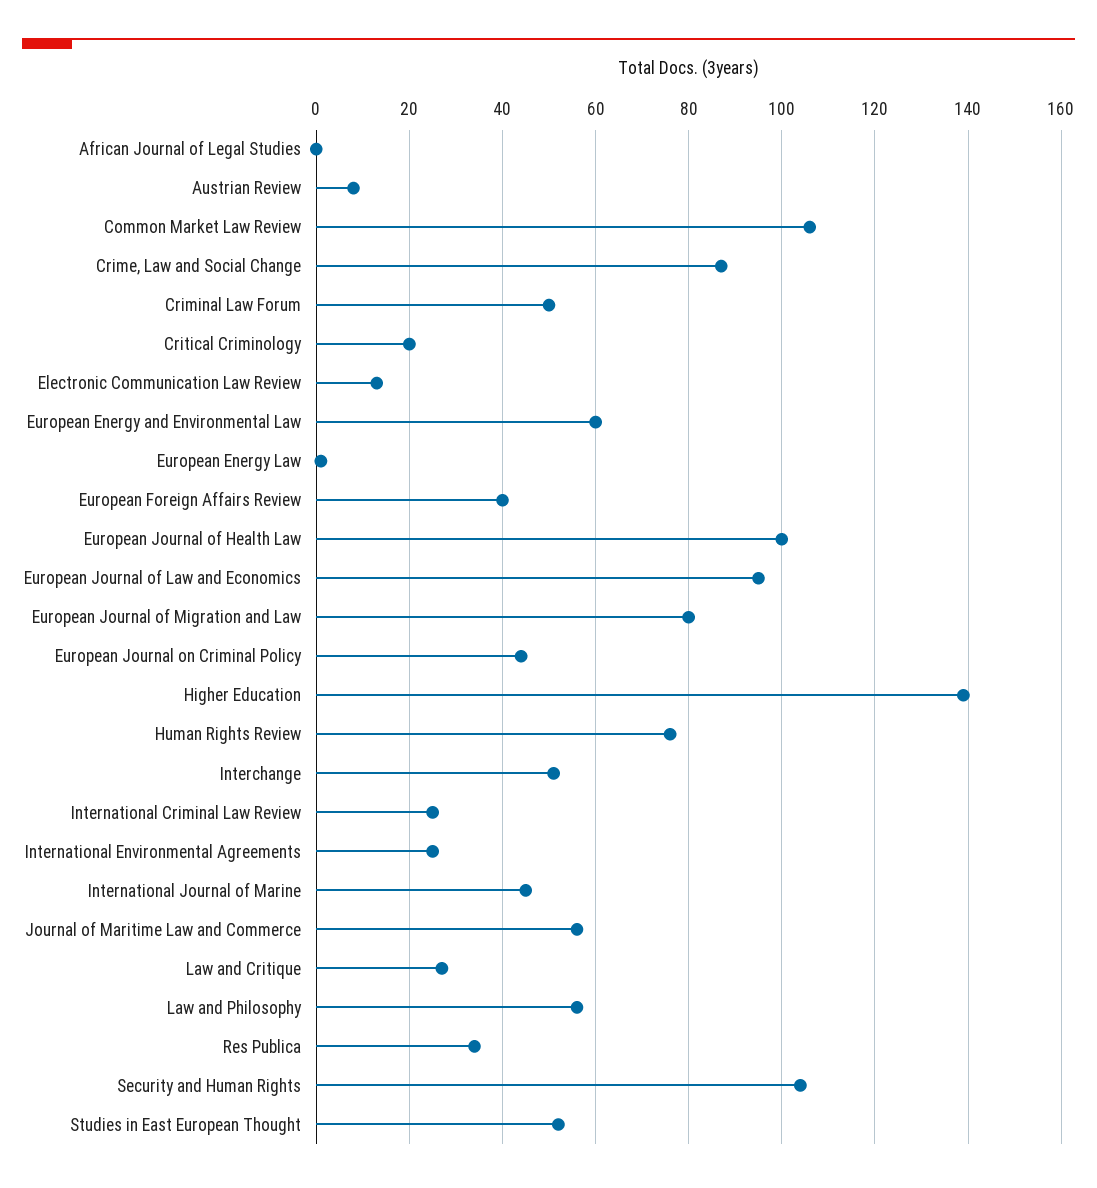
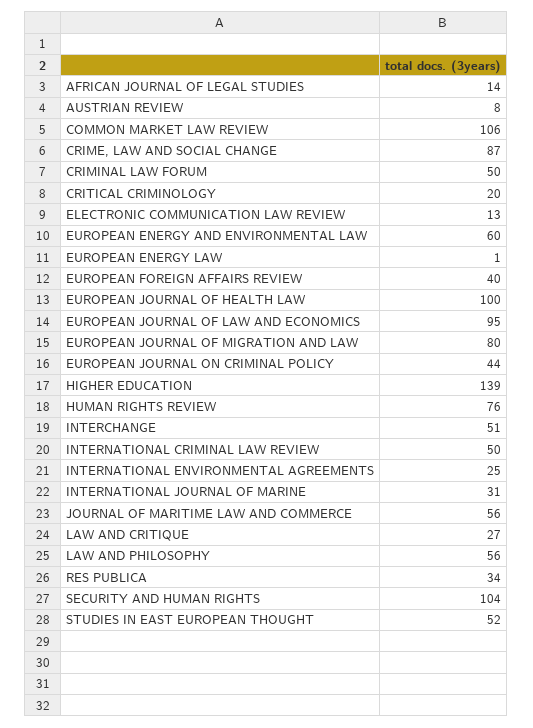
  {
-   "African Journal of Legal Studies": 0,
+   "African Journal of Legal Studies": 14,
    "Austrian Review": 8,
    "Common Market Law Review": 106,
    "Crime, Law and Social Change": 87,
    "Criminal Law Forum": 50,
    "Critical Criminology": 20,
    "Electronic Communication Law Review": 13,
    "European Energy and Environmental Law": 60,
    "European Energy Law": 1,
    "European Foreign Affairs Review": 40,
    "European Journal of Health Law": 100,
    "European Journal of Law and Economics": 95,
    "European Journal of Migration and Law": 80,
    "European Journal on Criminal Policy": 44,
    "Higher Education": 139,
    "Human Rights Review": 76,
    "Interchange": 51,
-   "International Criminal Law Review": 25,
+   "International Criminal Law Review": 50,
    "International Environmental Agreements": 25,
-   "International Journal of Marine": 45,
+   "International Journal of Marine": 31,
    "Journal of Maritime Law and Commerce": 56,
    "Law and Critique": 27,
    "Law and Philosophy": 56,
    "Res Publica": 34,
    "Security and Human Rights": 104,
    "Studies in East European Thought": 52
  }

